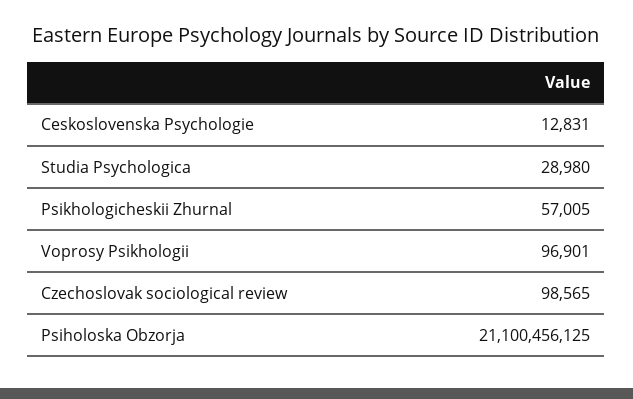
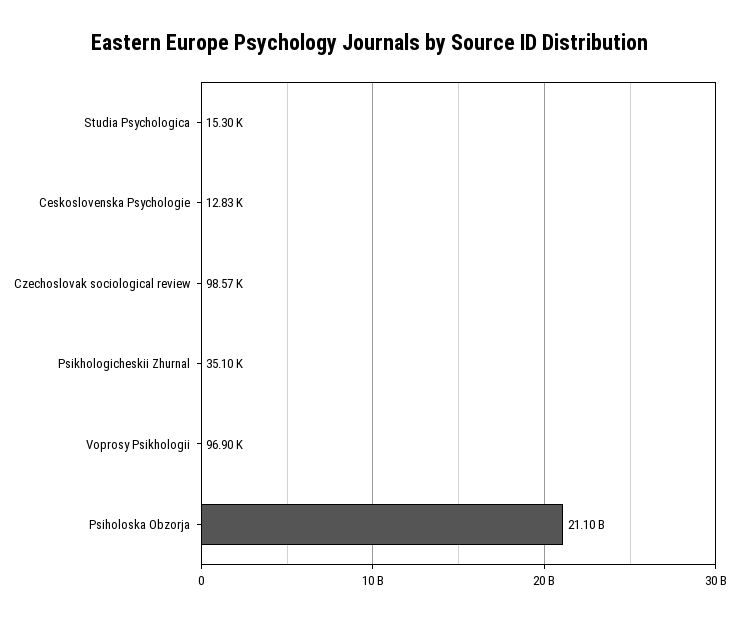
  {
    "Ceskoslovenska Psychologie": 12831,
-   "Studia Psychologica": 28980,
+   "Studia Psychologica": 15300,
-   "Psikhologicheskii Zhurnal": 57005,
+   "Psikhologicheskii Zhurnal": 35100,
    "Voprosy Psikhologii": 96901,
    "Czechoslovak sociological review": 98565,
    "Psiholoska Obzorja": 21100456125
  }

